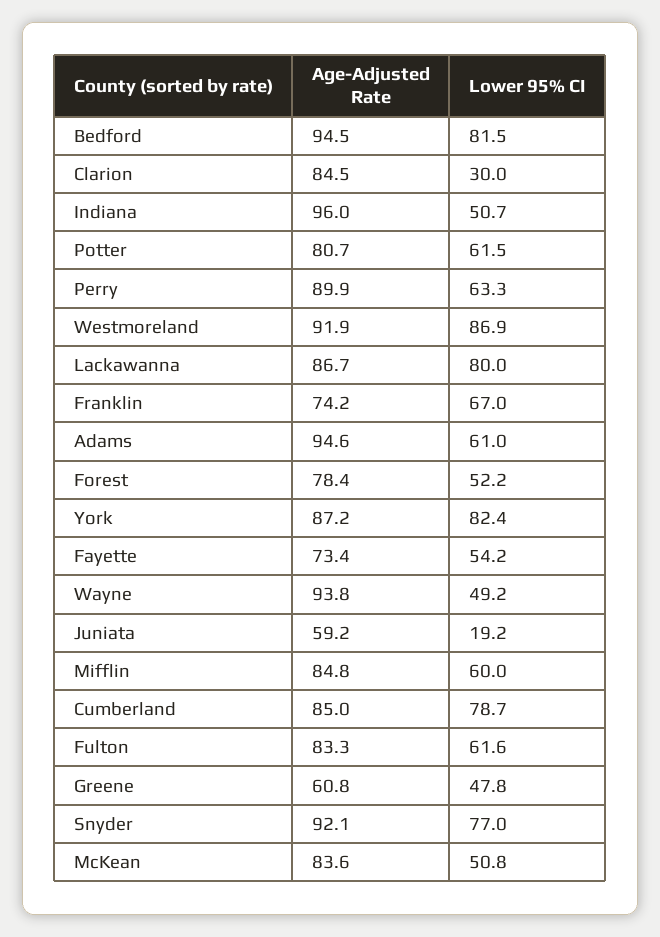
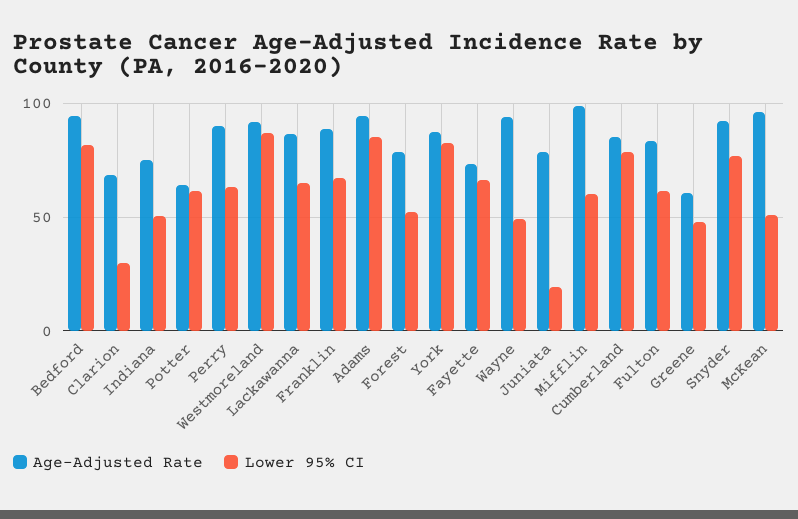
  {
    "Age-Adjusted Rate": {
      "Bedford": 94.5,
-     "Clarion": 84.5,
+     "Clarion": 70,
-     "Indiana": 96,
+     "Indiana": 75,
-     "Potter": 80.7,
+     "Potter": 65,
      "Perry": 89.9,
      "Westmoreland": 91.9,
      "Lackawanna": 86.7,
-     "Franklin": 74.2,
+     "Franklin": 90,
      "Adams": 94.6,
      "Forest": 78.4,
      "York": 87.2,
      "Fayette": 73.4,
      "Wayne": 93.8,
-     "Juniata": 59.2,
+     "Juniata": 80,
-     "Mifflin": 84.8,
+     "Mifflin": 100,
      "Cumberland": 85,
      "Fulton": 83.3,
      "Greene": 60.8,
      "Snyder": 92.1,
-     "McKean": 83.6
+     "McKean": 95
    },
    "Lower 95% CI": {
      "Bedford": 81.5,
      "Clarion": 30,
      "Indiana": 50.7,
      "Potter": 61.5,
      "Perry": 63.3,
      "Westmoreland": 86.9,
-     "Lackawanna": 80,
+     "Lackawanna": 65,
      "Franklin": 67,
-     "Adams": 61,
+     "Adams": 85,
      "Forest": 52.2,
      "York": 82.4,
-     "Fayette": 54.2,
+     "Fayette": 65,
      "Wayne": 49.2,
      "Juniata": 19.2,
      "Mifflin": 60,
      "Cumberland": 78.7,
      "Fulton": 61.6,
      "Greene": 47.8,
      "Snyder": 77,
      "McKean": 50.8
    }
  }

